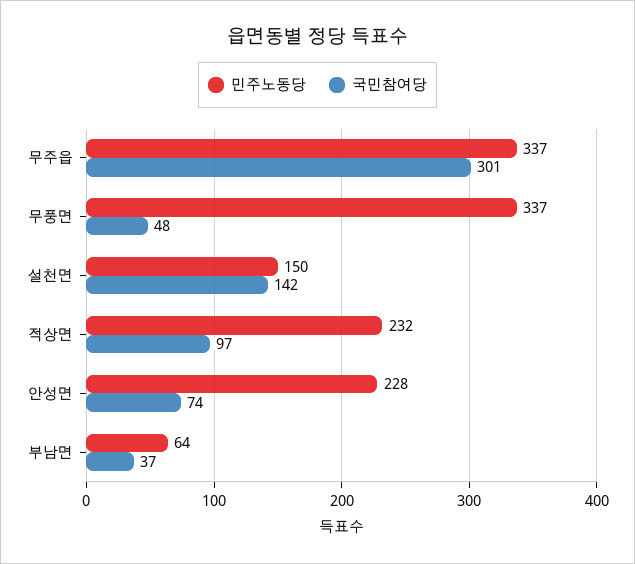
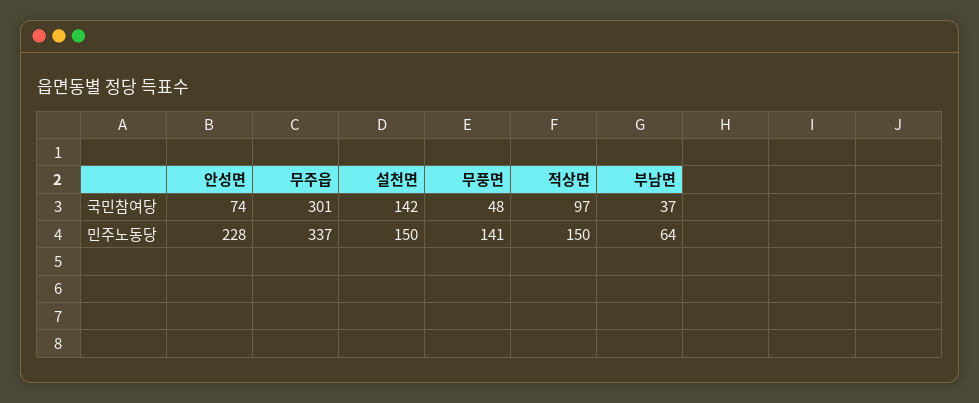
  {
    "민주노동당": {
      "무주읍": 337,
-     "무풍면": 337,
+     "무풍면": 141,
      "설천면": 150,
-     "적상면": 232,
+     "적상면": 150,
      "안성면": 228,
      "부남면": 64
    },
    "국민참여당": {
      "무주읍": 301,
      "무풍면": 48,
      "설천면": 142,
      "적상면": 97,
      "안성면": 74,
      "부남면": 37
    }
  }

